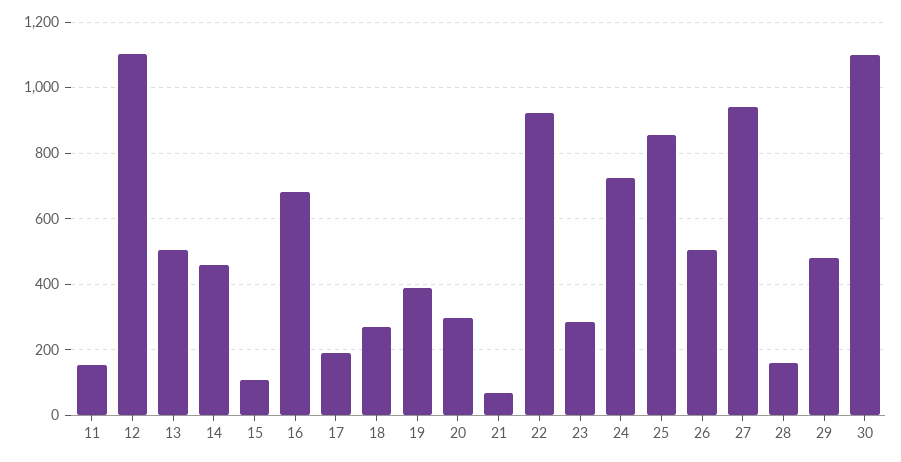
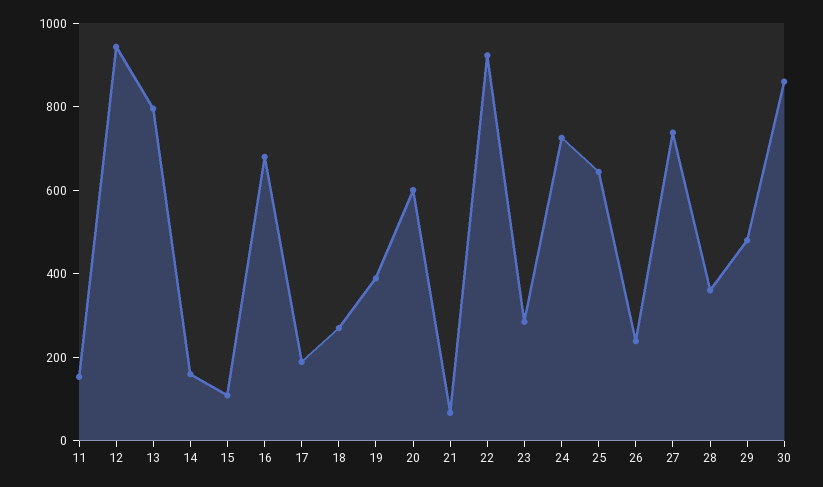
  {
    "11": 160,
-   "12": 1100,
+   "12": 950,
-   "13": 500,
+   "13": 800,
-   "14": 460,
+   "14": 150,
    "15": 100,
    "16": 680,
    "17": 180,
    "18": 280,
    "19": 380,
-   "20": 300,
+   "20": 600,
    "21": 60,
    "22": 920,
    "23": 280,
    "24": 720,
-   "25": 860,
+   "25": 650,
-   "26": 500,
+   "26": 250,
-   "27": 940,
+   "27": 750,
-   "28": 160,
+   "28": 350,
    "29": 480,
-   "30": 1100
+   "30": 850
  }

